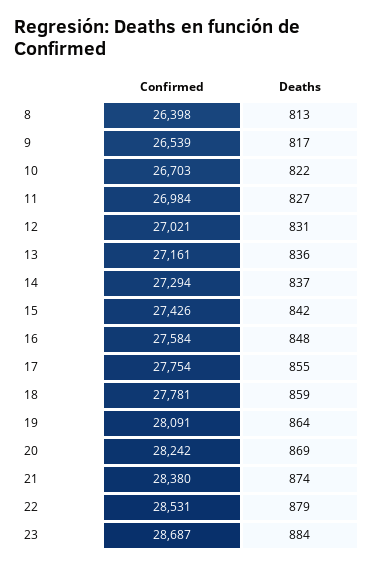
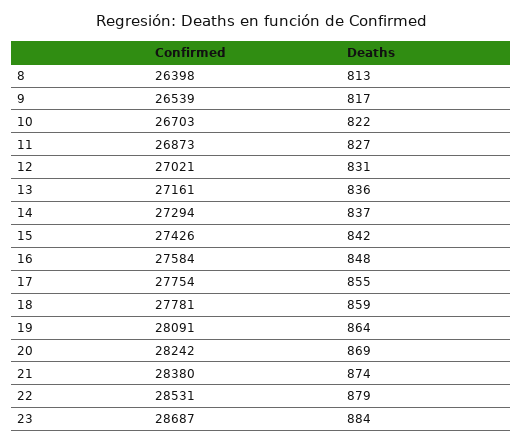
  {
    "Confirmed": {
      "8": 26398,
      "9": 26539,
      "10": 26703,
-     "11": 26984,
+     "11": 26873,
      "12": 27021,
      "13": 27161,
      "14": 27294,
      "15": 27426,
      "16": 27584,
      "17": 27754,
      "18": 27781,
      "19": 28091,
      "20": 28242,
      "21": 28380,
      "22": 28531,
      "23": 28687
    },
    "Deaths": {
      "8": 813,
      "9": 817,
      "10": 822,
      "11": 827,
      "12": 831,
      "13": 836,
      "14": 837,
      "15": 842,
      "16": 848,
      "17": 855,
      "18": 859,
      "19": 864,
      "20": 869,
      "21": 874,
      "22": 879,
      "23": 884
    }
  }

